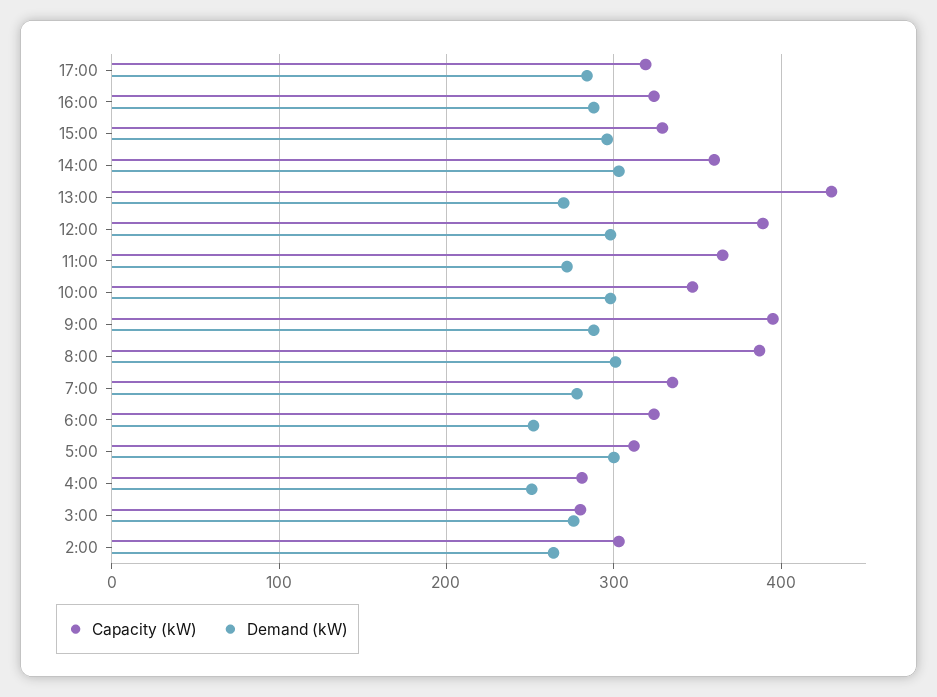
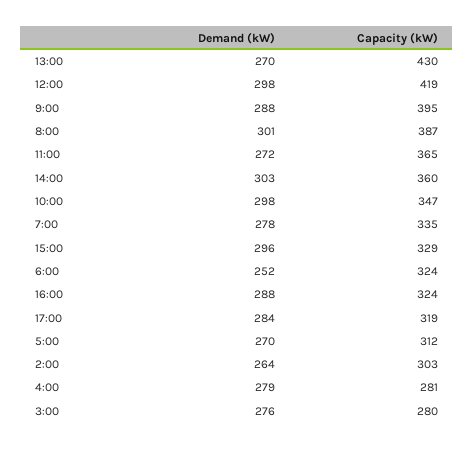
  {
    "Capacity (kW)": {
      "17:00": 319,
      "16:00": 324,
      "15:00": 329,
      "14:00": 360,
      "13:00": 430,
-     "12:00": 390,
+     "12:00": 419,
      "11:00": 365,
      "10:00": 347,
      "9:00": 395,
      "8:00": 387,
      "7:00": 335,
      "6:00": 324,
      "5:00": 312,
      "4:00": 281,
      "3:00": 280,
      "2:00": 303
    },
    "Demand (kW)": {
      "17:00": 284,
      "16:00": 288,
      "15:00": 296,
      "14:00": 303,
      "13:00": 270,
      "12:00": 298,
      "11:00": 272,
      "10:00": 298,
      "9:00": 288,
      "8:00": 301,
      "7:00": 278,
      "6:00": 252,
-     "5:00": 300,
+     "5:00": 270,
-     "4:00": 250,
+     "4:00": 279,
      "3:00": 276,
      "2:00": 264
    }
  }

